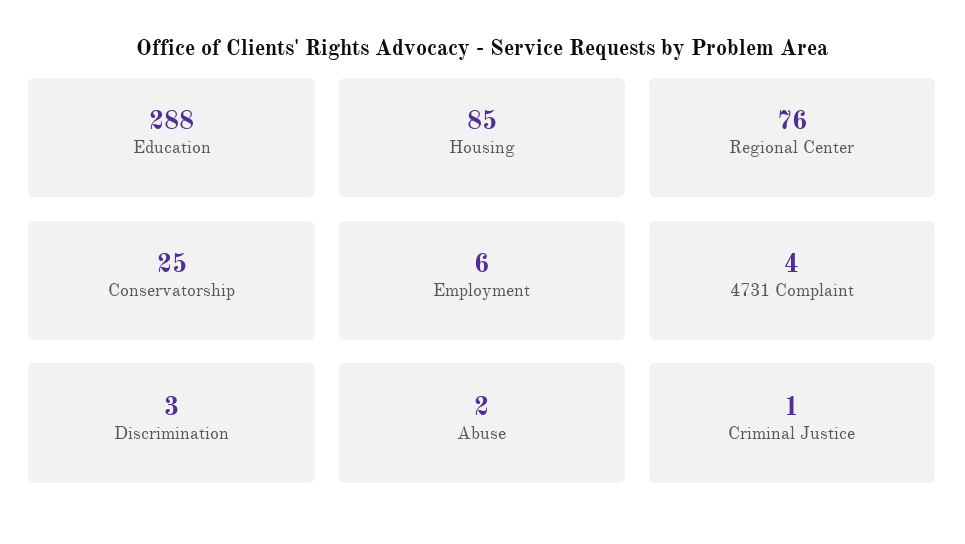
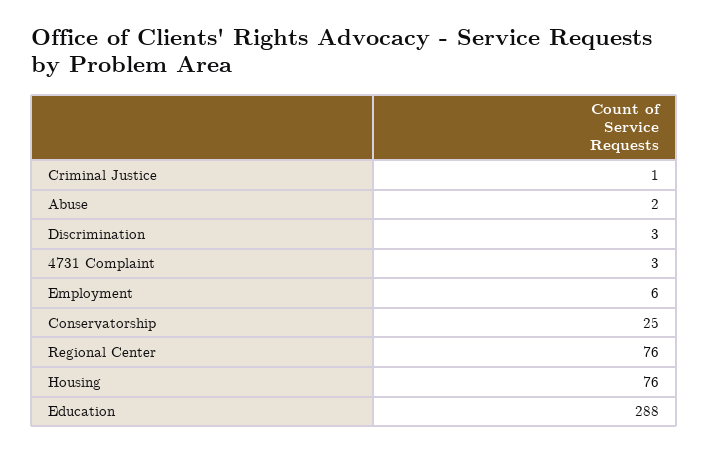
  {
    "Education": 288,
-   "Housing": 85,
+   "Housing": 76,
    "Regional Center": 76,
    "Conservatorship": 25,
    "Employment": 6,
-   "4731 Complaint": 4,
+   "4731 Complaint": 3,
    "Discrimination": 3,
    "Abuse": 2,
    "Criminal Justice": 1
  }

